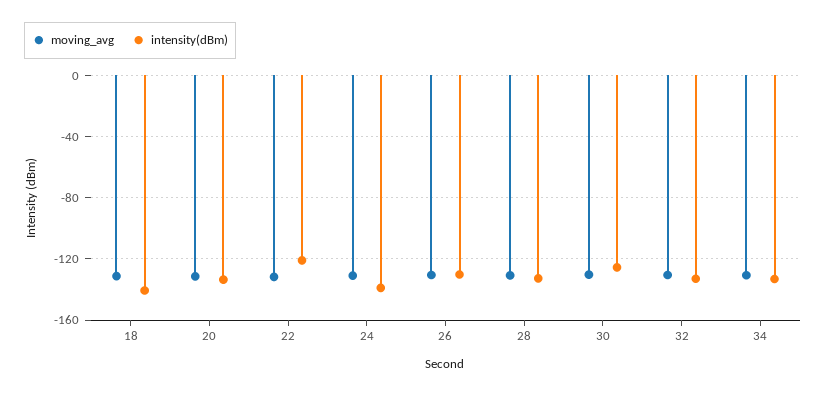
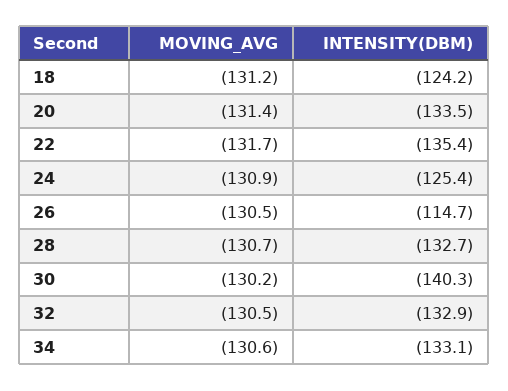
  {
    "moving_avg": {
      "18": -131.2,
      "20": -131.4,
      "22": -131.7,
      "24": -130.9,
      "26": -130.5,
      "28": -130.7,
      "30": -130.2,
      "32": -130.5,
      "34": -130.6
    },
    "intensity(dBm)": {
-     "18": -140,
+     "18": -124.2,
      "20": -133.5,
-     "22": -120,
+     "22": -135.4,
-     "24": -140,
+     "24": -125.4,
-     "26": -130,
+     "26": -114.7,
      "28": -132.7,
-     "30": -125,
+     "30": -140.3,
      "32": -132.9,
      "34": -133.1
    }
  }

